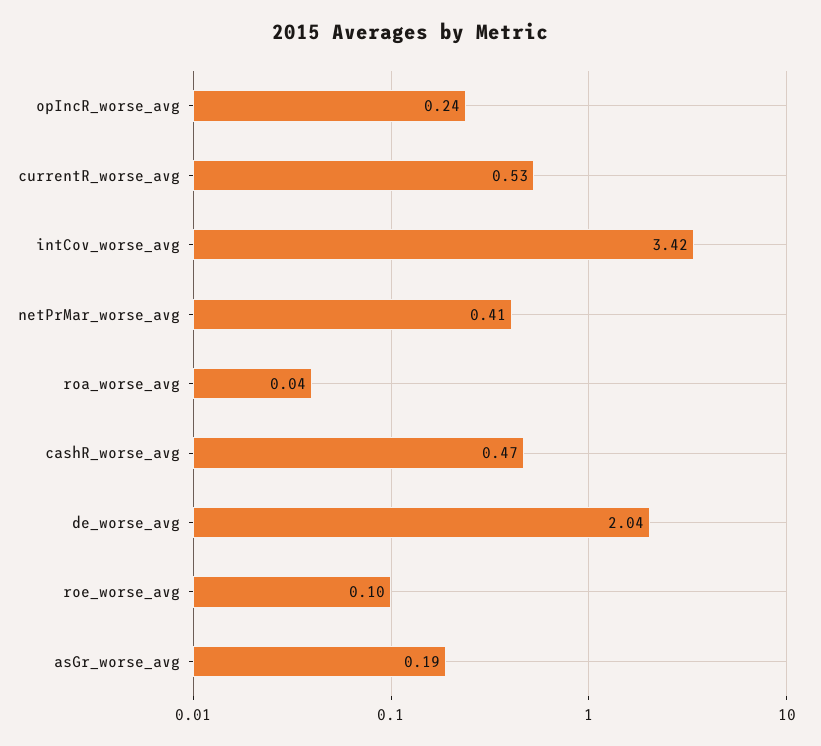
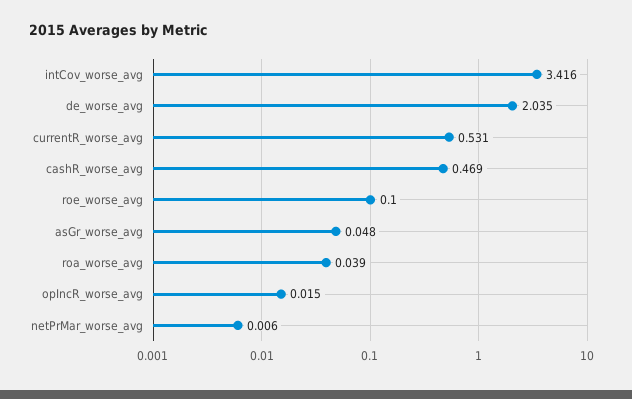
  {
-   "opIncR_worse_avg": 0.24,
+   "opIncR_worse_avg": 0.015,
    "currentR_worse_avg": 0.531,
    "intCov_worse_avg": 3.416,
-   "netPrMar_worse_avg": 0.41,
+   "netPrMar_worse_avg": 0.006,
    "roa_worse_avg": 0.039,
    "cashR_worse_avg": 0.469,
    "de_worse_avg": 2.035,
    "roe_worse_avg": 0.1,
-   "asGr_worse_avg": 0.19
+   "asGr_worse_avg": 0.048
  }

